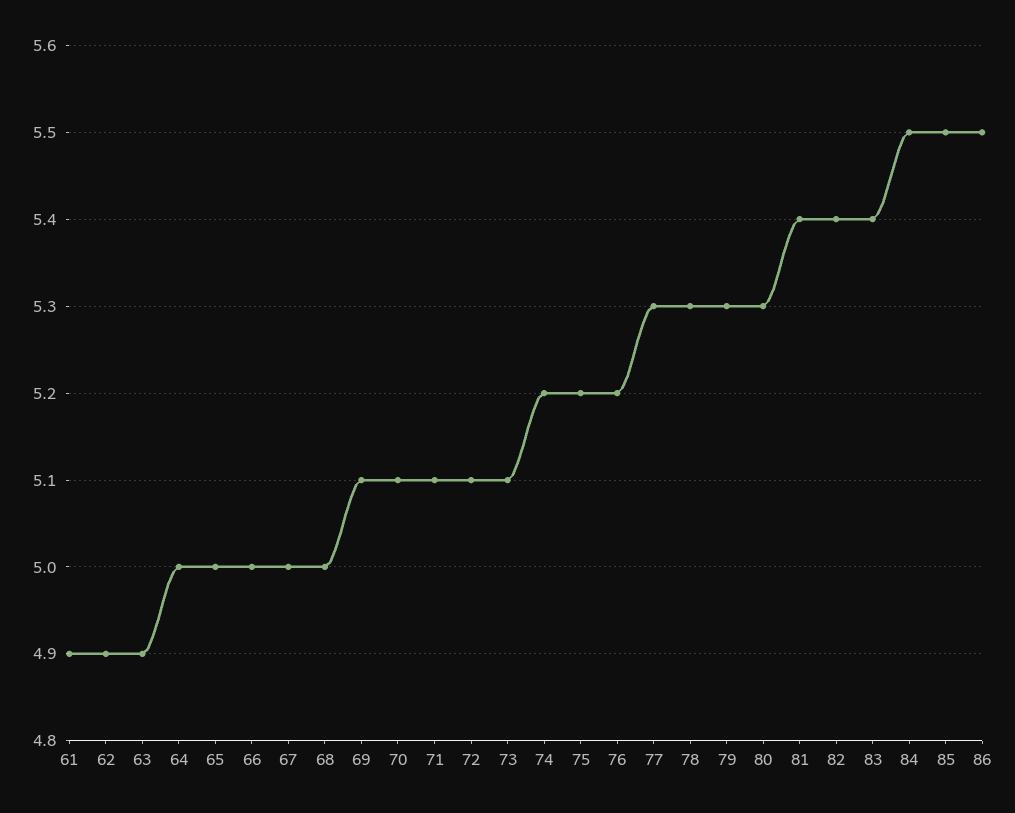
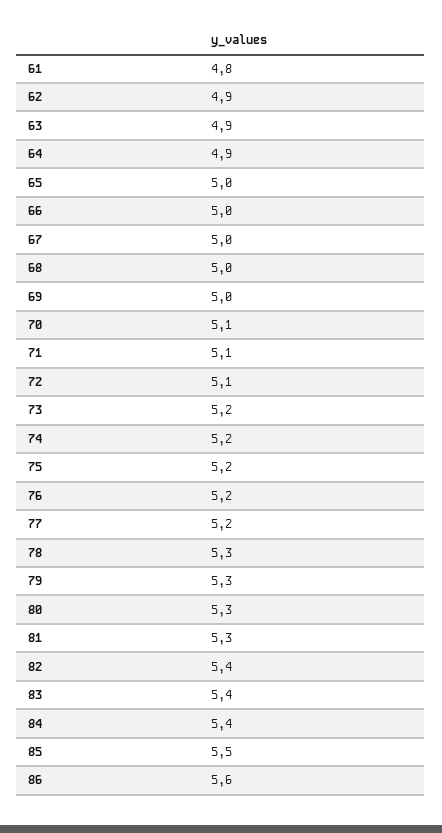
  {
-   "61": 4.9,
+   "61": 4.8,
    "62": 4.9,
    "63": 4.9,
-   "64": 5,
+   "64": 4.9,
    "65": 5,
    "66": 5,
    "67": 5,
    "68": 5,
-   "69": 5.1,
+   "69": 5,
    "70": 5.1,
    "71": 5.1,
    "72": 5.1,
-   "73": 5.1,
+   "73": 5.2,
    "74": 5.2,
    "75": 5.2,
    "76": 5.2,
-   "77": 5.3,
+   "77": 5.2,
    "78": 5.3,
    "79": 5.3,
    "80": 5.3,
-   "81": 5.4,
+   "81": 5.3,
    "82": 5.4,
    "83": 5.4,
-   "84": 5.5,
+   "84": 5.4,
    "85": 5.5,
-   "86": 5.5
+   "86": 5.6
  }

